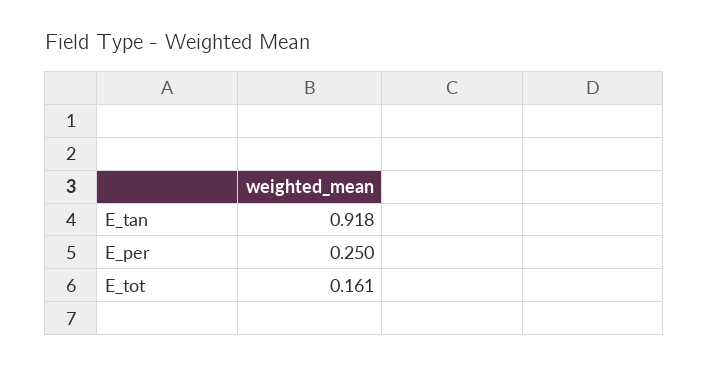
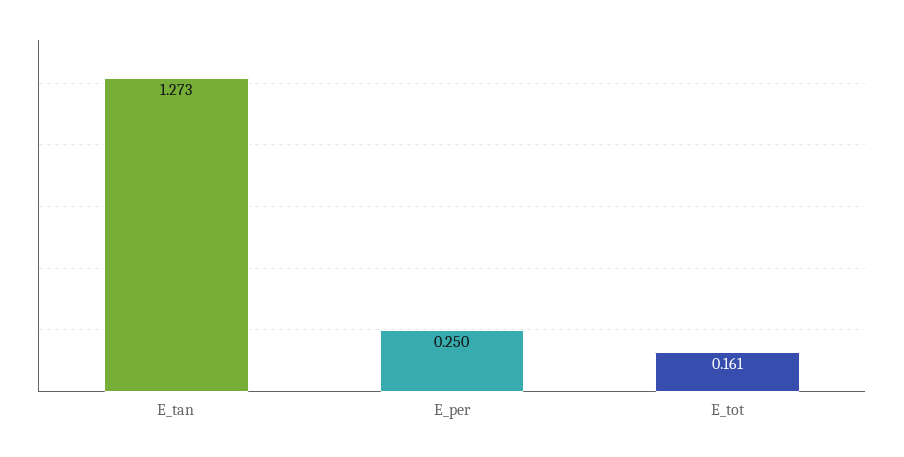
  {
-   "E_tan": 0.918,
+   "E_tan": 1.273,
    "E_per": 0.25,
    "E_tot": 0.161
  }

